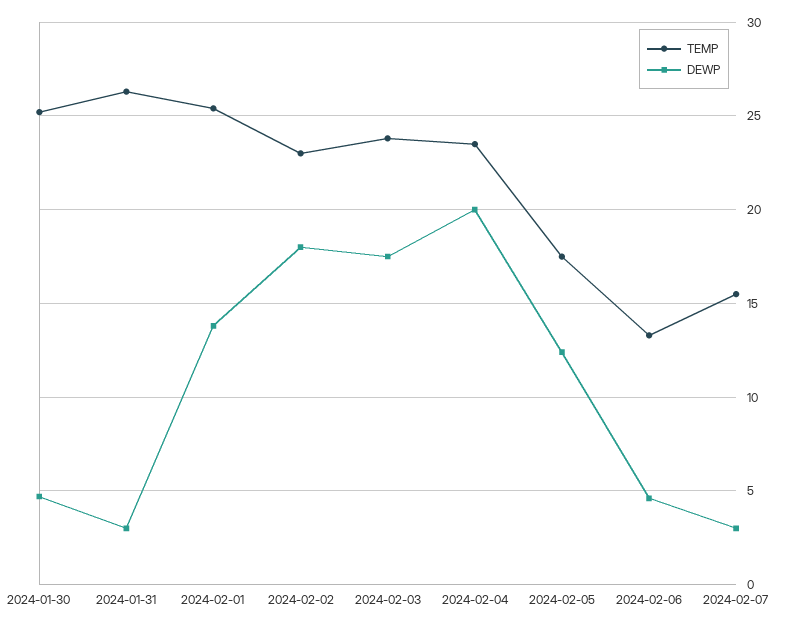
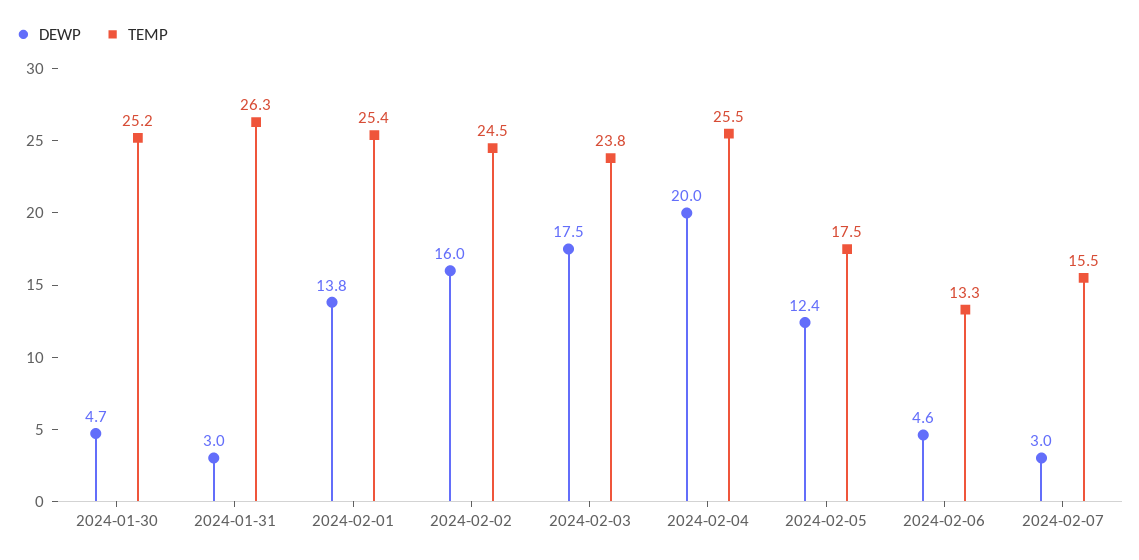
  {
    "TEMP": {
      "2024-01-30": 25.2,
      "2024-01-31": 26.3,
      "2024-02-01": 25.4,
-     "2024-02-02": 23,
+     "2024-02-02": 24.5,
      "2024-02-03": 23.8,
-     "2024-02-04": 23.5,
+     "2024-02-04": 25.5,
      "2024-02-05": 17.5,
      "2024-02-06": 13.3,
      "2024-02-07": 15.5
    },
    "DEWP": {
      "2024-01-30": 4.7,
      "2024-01-31": 3,
      "2024-02-01": 13.8,
-     "2024-02-02": 18,
+     "2024-02-02": 16,
      "2024-02-03": 17.5,
      "2024-02-04": 20,
      "2024-02-05": 12.4,
      "2024-02-06": 4.6,
      "2024-02-07": 3
    }
  }

